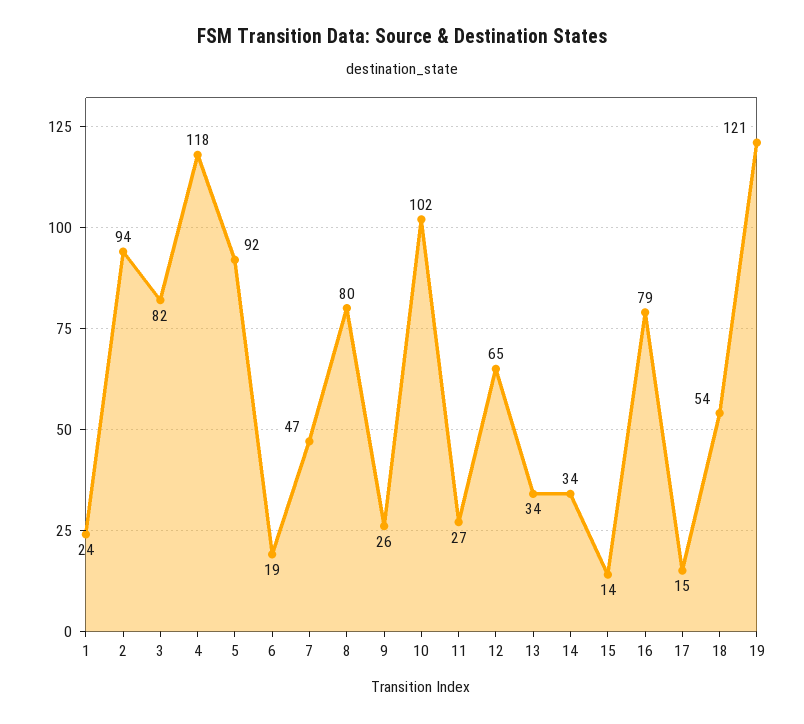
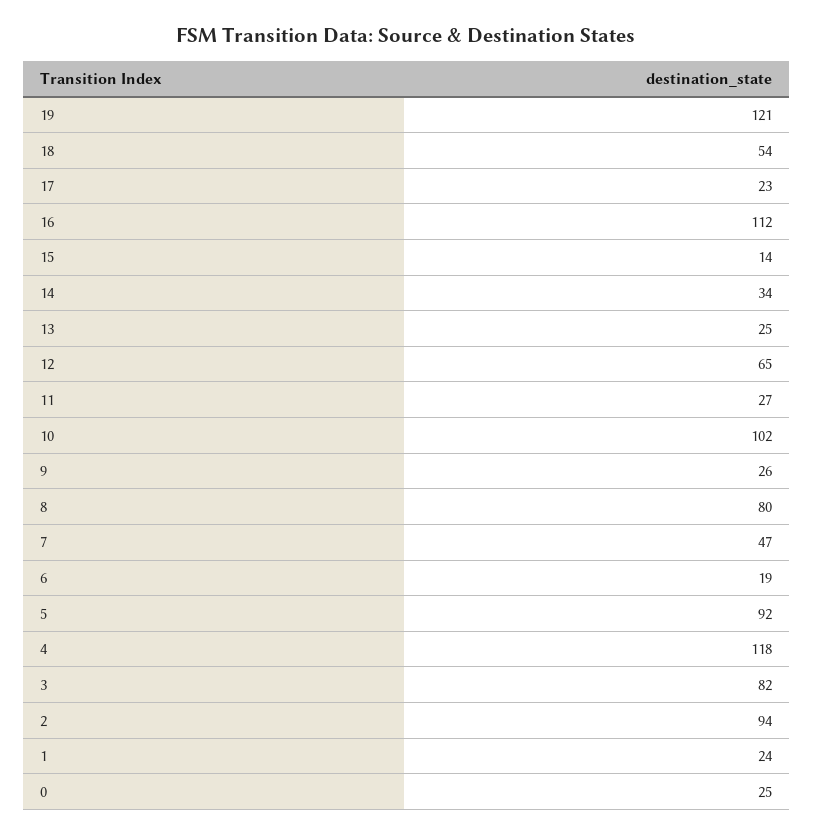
  {
    "1": 24,
    "2": 94,
    "3": 82,
    "4": 118,
    "5": 92,
    "6": 19,
    "7": 47,
    "8": 80,
    "9": 26,
    "10": 102,
    "11": 27,
    "12": 65,
-   "13": 34,
+   "13": 25,
    "14": 34,
    "15": 14,
-   "16": 79,
+   "16": 112,
-   "17": 15,
+   "17": 23,
    "18": 54,
-   "19": 121
+   "19": 121,
+   "0": 25
  }

